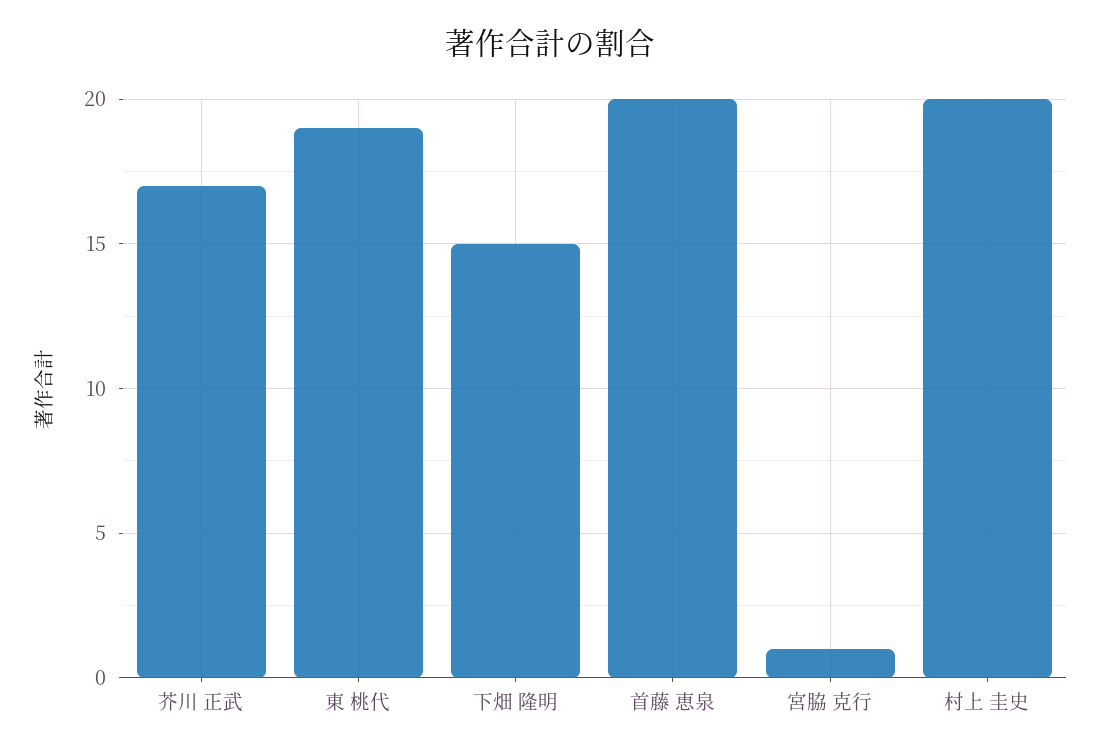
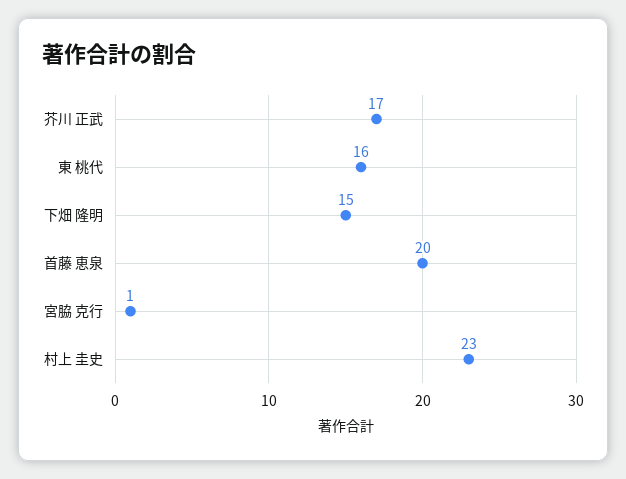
  {
    "芥川 正武": 17,
-   "東 桃代": 19,
+   "東 桃代": 16,
    "下畑 隆明": 15,
    "首藤 恵泉": 20,
    "宮脇 克行": 1,
-   "村上 圭史": 20
+   "村上 圭史": 23
  }

